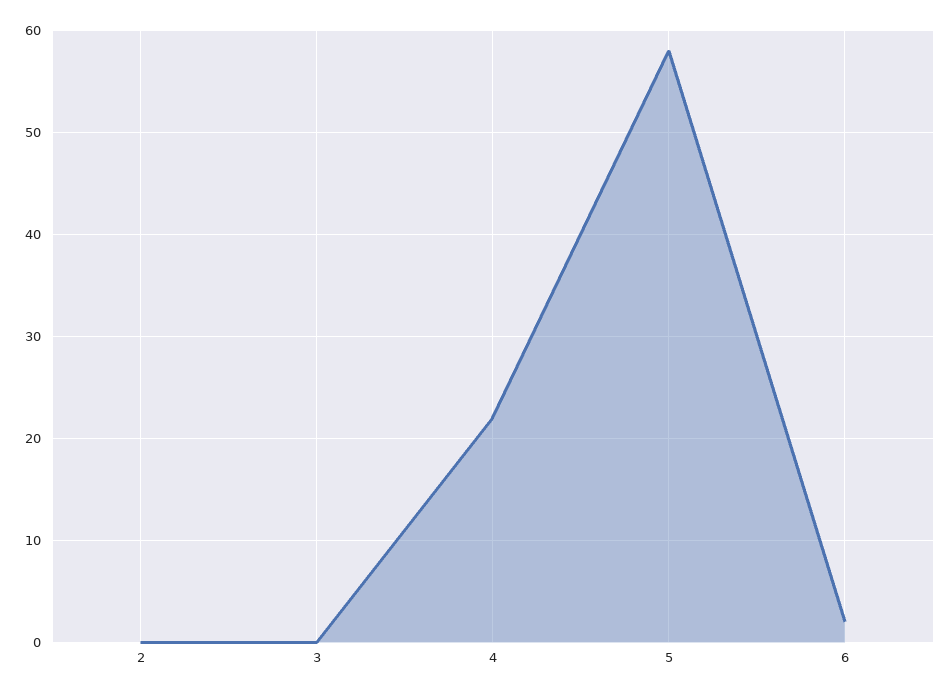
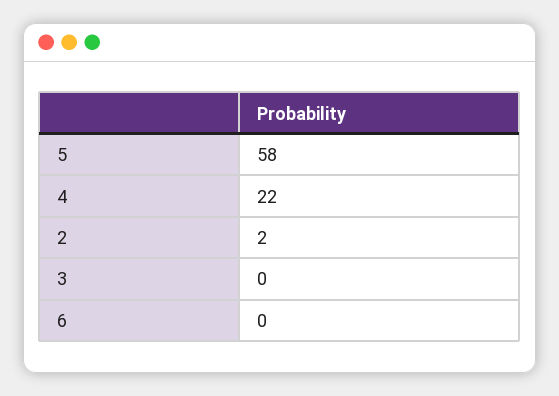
  {
-   "2": 0,
+   "2": 2,
    "3": 0,
    "4": 22,
    "5": 58,
-   "6": 2
+   "6": 0
  }

